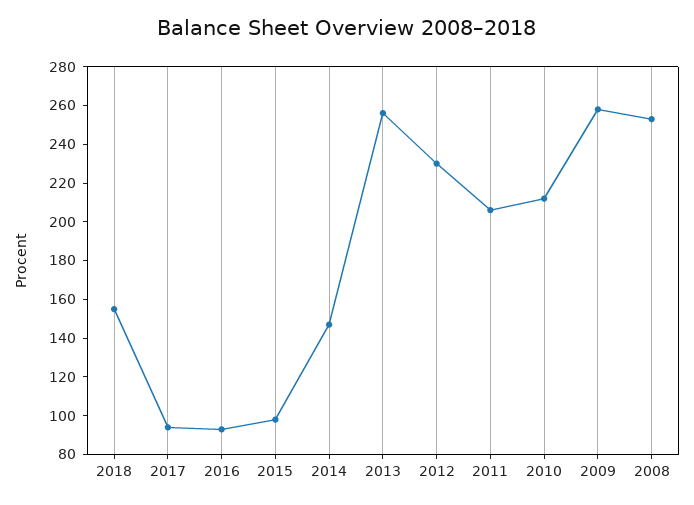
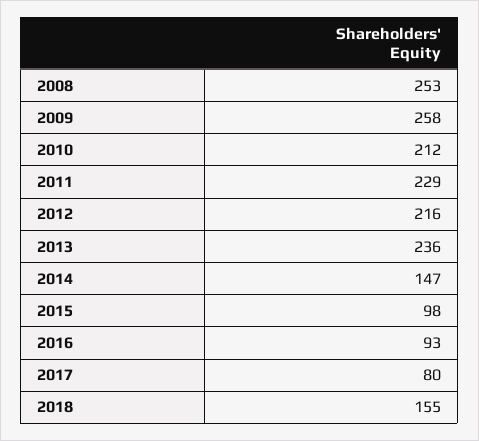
  {
    "2018": 155,
-   "2017": 95,
+   "2017": 80,
    "2016": 93,
    "2015": 98,
    "2014": 147,
-   "2013": 255,
+   "2013": 236,
-   "2012": 230,
+   "2012": 216,
-   "2011": 205,
+   "2011": 229,
    "2010": 212,
    "2009": 258,
    "2008": 253
  }

